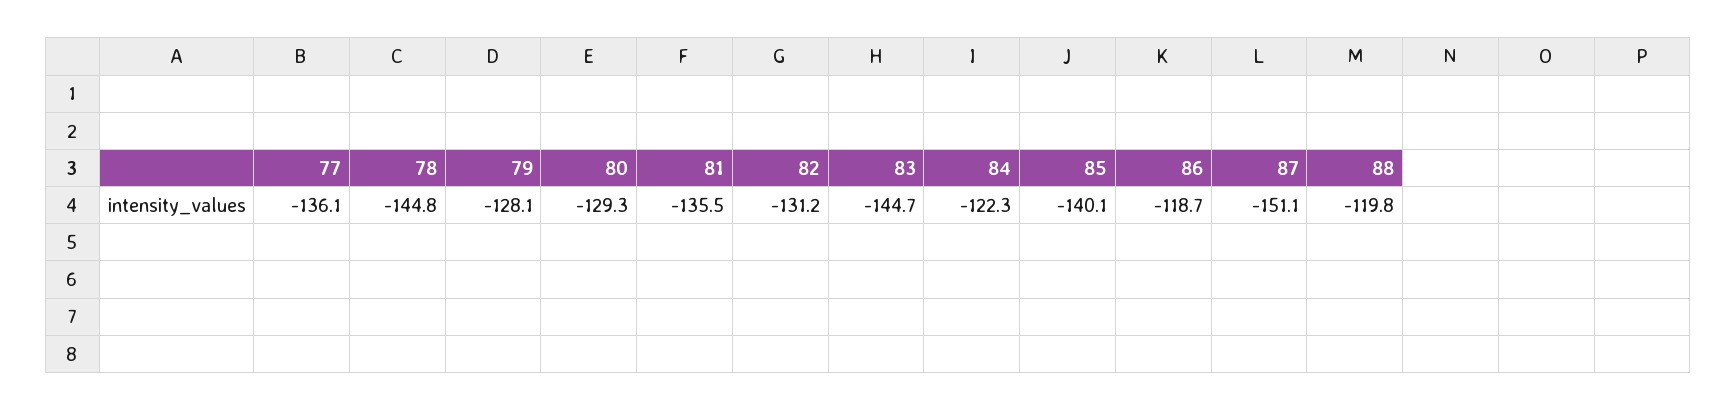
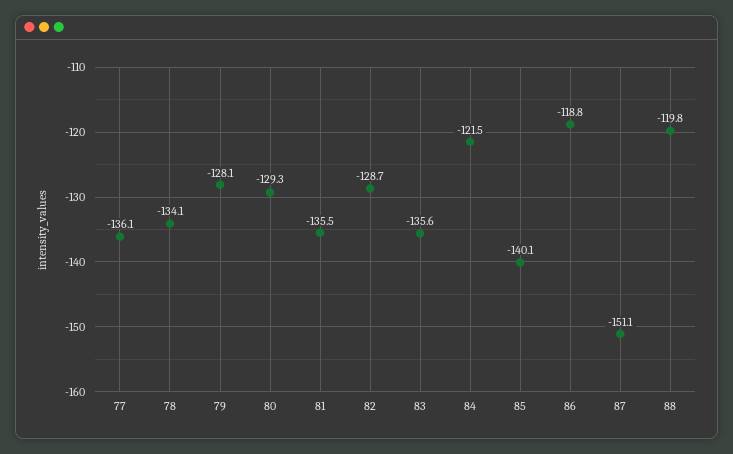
  {
    "77": -136.1,
-   "78": -144.8,
+   "78": -134.1,
    "79": -128.1,
    "80": -129.3,
    "81": -135.5,
-   "82": -131.2,
+   "82": -128.7,
-   "83": -144.7,
+   "83": -135.6,
-   "84": -122.3,
+   "84": -121.5,
    "85": -140.1,
-   "86": -118.7,
+   "86": -118.8,
    "87": -151.1,
    "88": -119.8
  }

